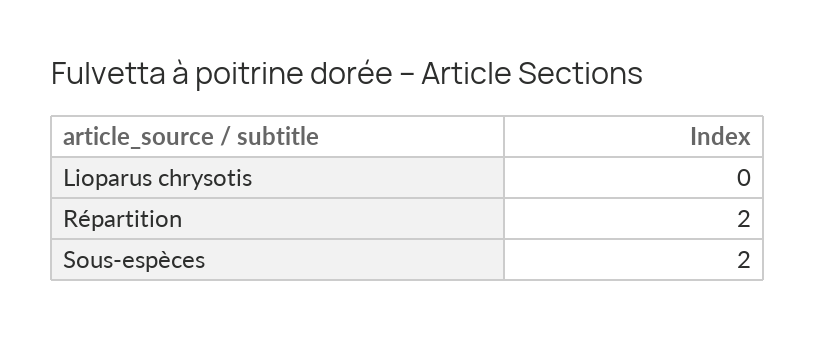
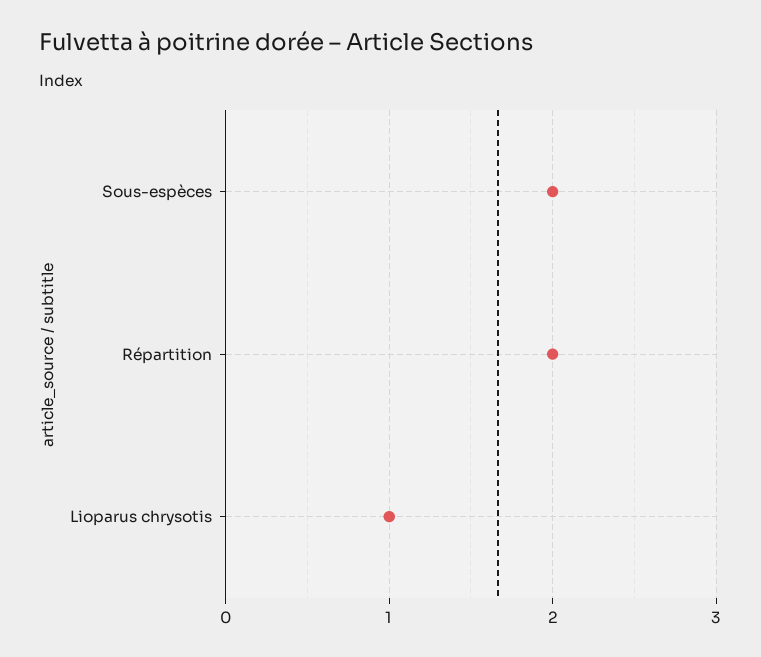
  {
-   "Lioparus chrysotis": 0,
+   "Lioparus chrysotis": 1,
    "Répartition": 2,
    "Sous-espèces": 2
  }

